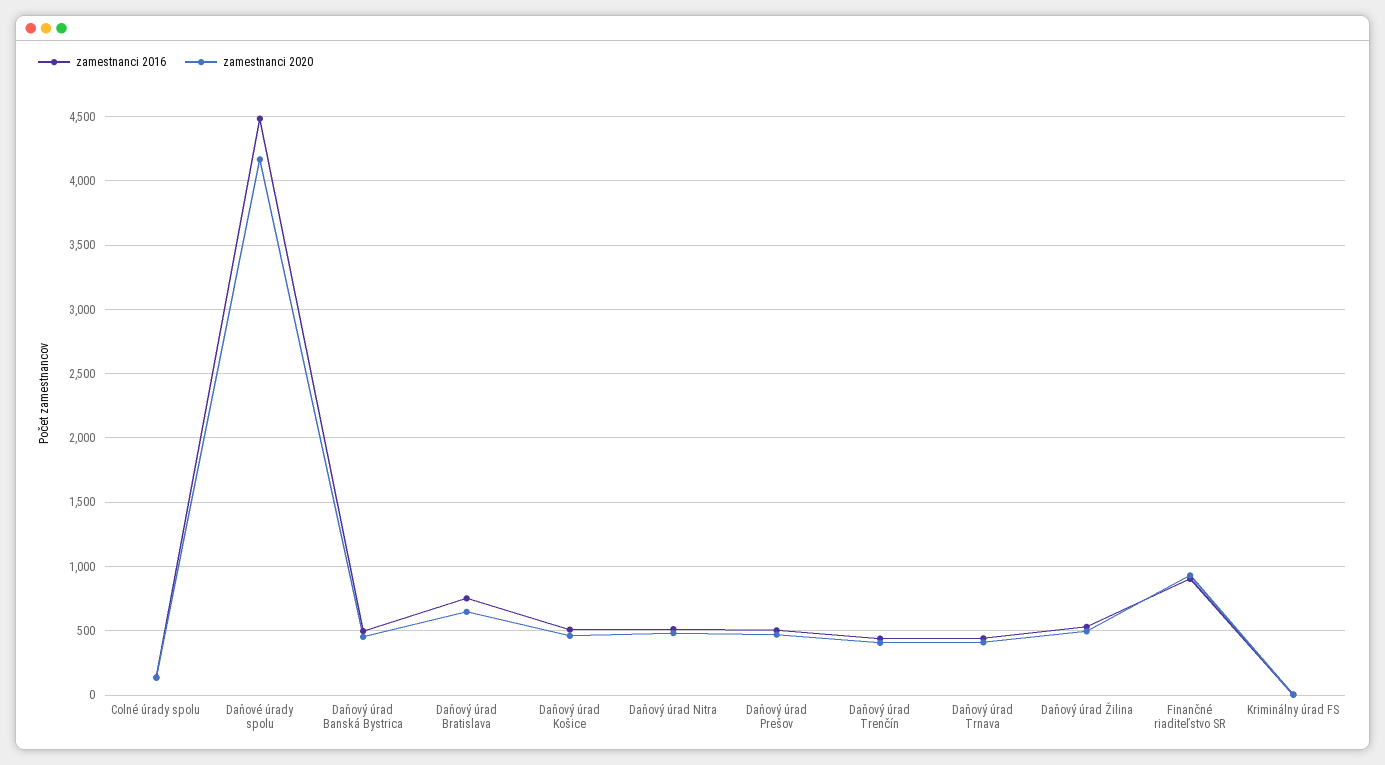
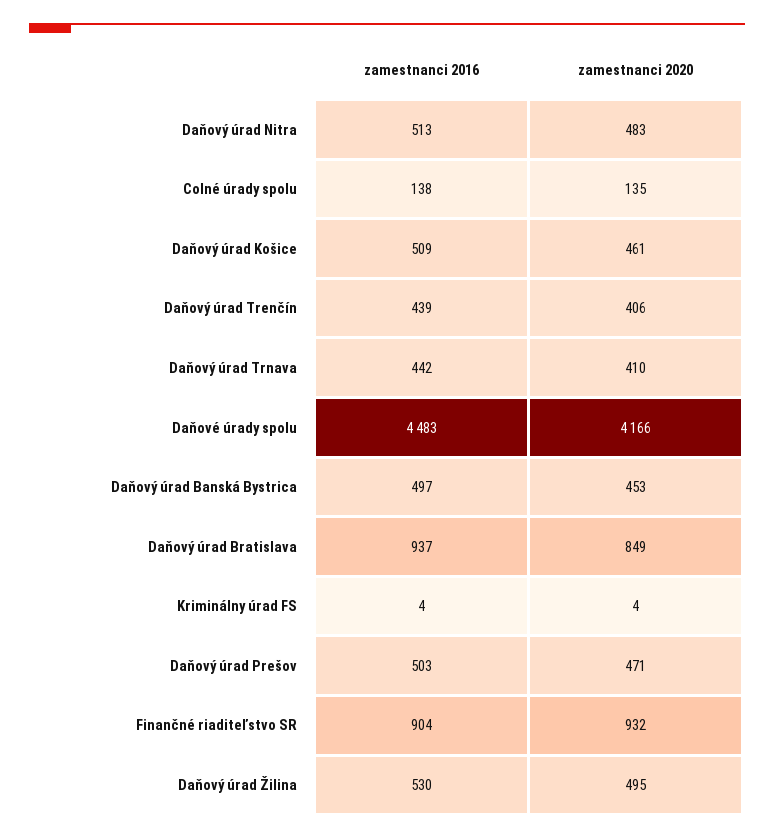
  {
    "zamestnanci 2016": {
      "Colné úrady spolu": 138,
      "Daňové úrady spolu": 4483,
      "Daňový úrad Banská Bystrica": 497,
-     "Daňový úrad Bratislava": 750,
+     "Daňový úrad Bratislava": 937,
      "Daňový úrad Košice": 509,
      "Daňový úrad Nitra": 513,
      "Daňový úrad Prešov": 503,
      "Daňový úrad Trenčín": 439,
      "Daňový úrad Trnava": 442,
      "Daňový úrad Žilina": 530,
      "Finančné riaditeľstvo SR": 904,
      "Kriminálny úrad FS": 4
    },
    "zamestnanci 2020": {
      "Colné úrady spolu": 135,
      "Daňové úrady spolu": 4166,
      "Daňový úrad Banská Bystrica": 453,
-     "Daňový úrad Bratislava": 650,
+     "Daňový úrad Bratislava": 849,
      "Daňový úrad Košice": 461,
      "Daňový úrad Nitra": 483,
      "Daňový úrad Prešov": 471,
      "Daňový úrad Trenčín": 406,
      "Daňový úrad Trnava": 410,
      "Daňový úrad Žilina": 495,
      "Finančné riaditeľstvo SR": 932,
      "Kriminálny úrad FS": 4
    }
  }

